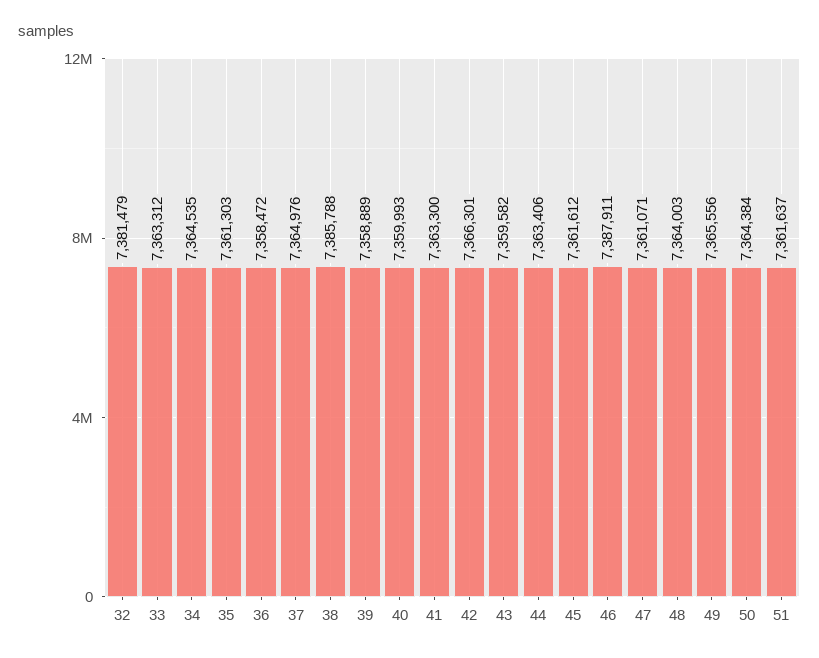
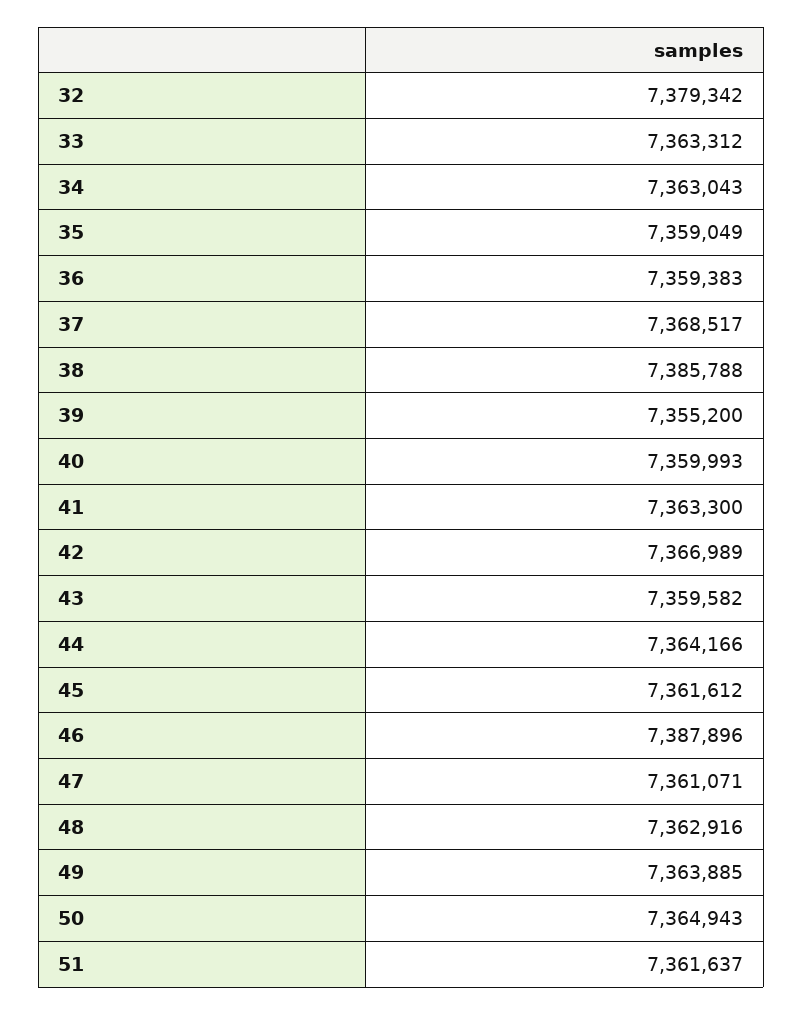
  {
-   "32": 7381479,
+   "32": 7379342,
    "33": 7363312,
-   "34": 7364535,
+   "34": 7363043,
-   "35": 7361303,
+   "35": 7359049,
-   "36": 7358472,
+   "36": 7359383,
-   "37": 7364976,
+   "37": 7368517,
    "38": 7385788,
-   "39": 7358889,
+   "39": 7355200,
    "40": 7359993,
    "41": 7363300,
-   "42": 7366301,
+   "42": 7366989,
    "43": 7359582,
-   "44": 7363406,
+   "44": 7364166,
    "45": 7361612,
-   "46": 7387911,
+   "46": 7387896,
    "47": 7361071,
-   "48": 7364003,
+   "48": 7362916,
-   "49": 7365556,
+   "49": 7363885,
-   "50": 7364384,
+   "50": 7364943,
    "51": 7361637
  }

